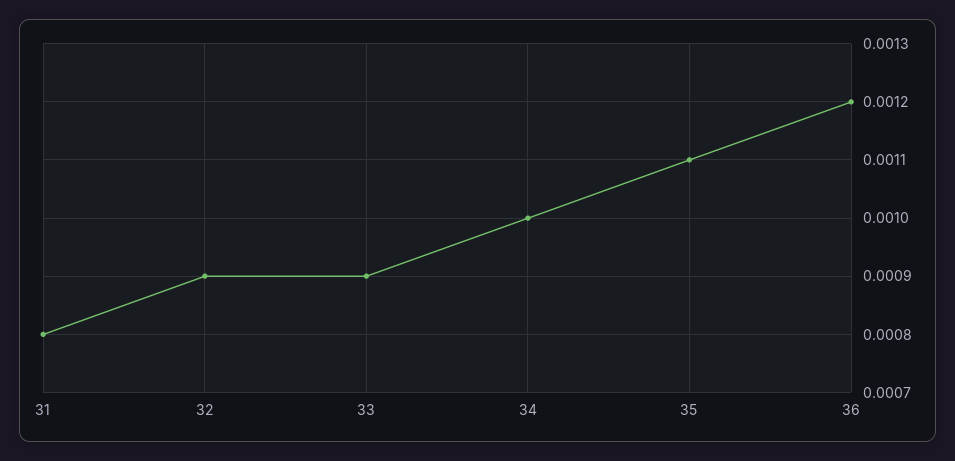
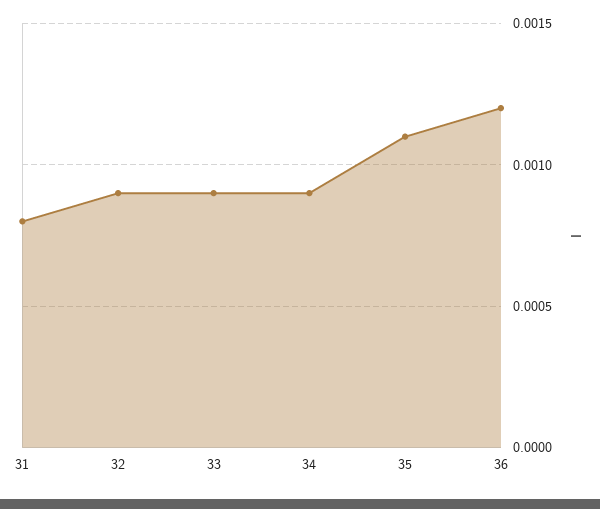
  {
    "31": 0.0008,
    "32": 0.0009,
    "33": 0.0009,
-   "34": 0.001,
+   "34": 0.0009,
    "35": 0.0011,
    "36": 0.0012
  }

